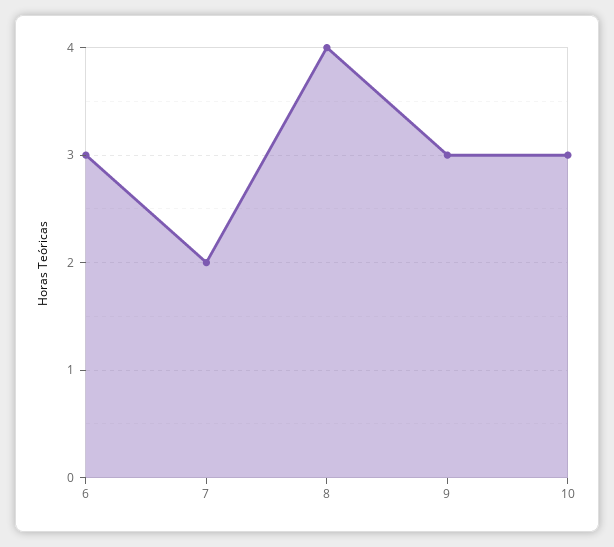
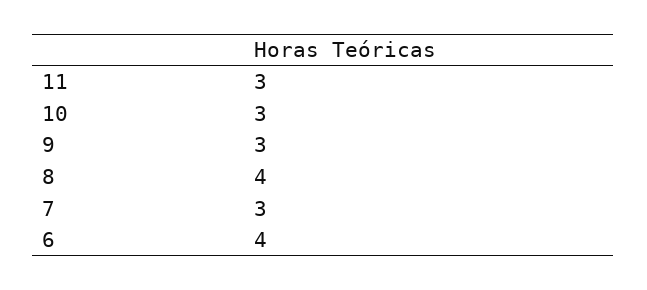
  {
-   "6": 3,
+   "6": 4,
-   "7": 2,
+   "7": 3,
    "8": 4,
    "9": 3,
-   "10": 3
+   "10": 3,
+   "11": 3
  }

